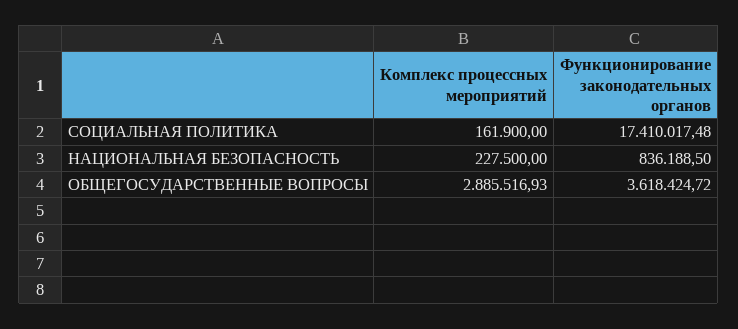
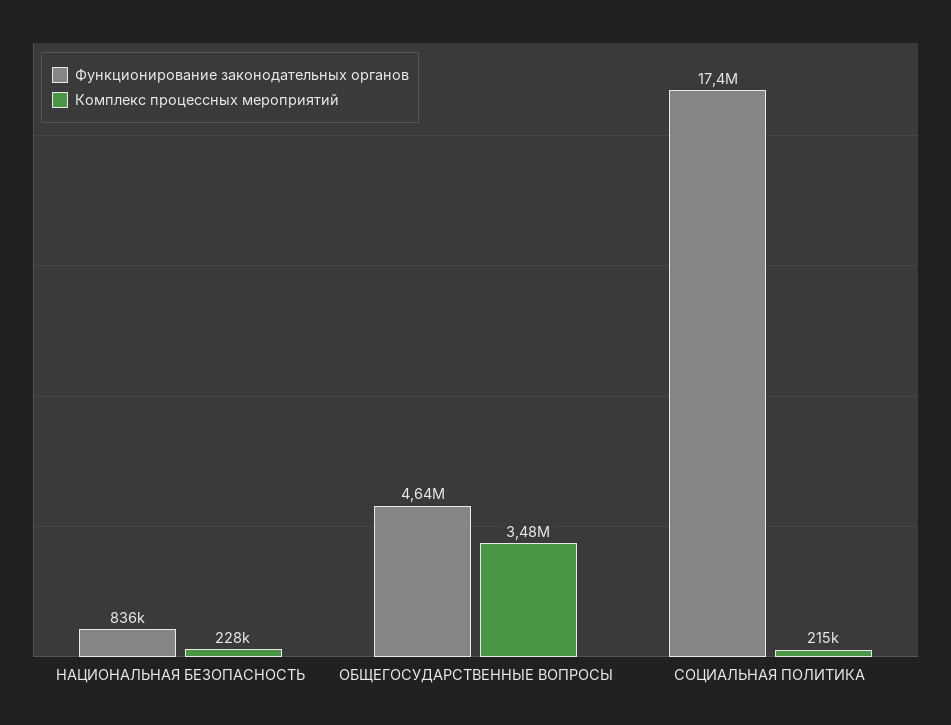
  {
    "Комплекс процессных мероприятий": {
-     "СОЦИАЛЬНАЯ ПОЛИТИКА": 161900,
+     "СОЦИАЛЬНАЯ ПОЛИТИКА": 215000,
      "НАЦИОНАЛЬНАЯ БЕЗОПАСНОСТЬ": 227500,
-     "ОБЩЕГОСУДАРСТВЕННЫЕ ВОПРОСЫ": 2885516.93
+     "ОБЩЕГОСУДАРСТВЕННЫЕ ВОПРОСЫ": 3480000
    },
    "Функционирование законодательных органов": {
      "СОЦИАЛЬНАЯ ПОЛИТИКА": 17410017.48,
      "НАЦИОНАЛЬНАЯ БЕЗОПАСНОСТЬ": 836188.5,
-     "ОБЩЕГОСУДАРСТВЕННЫЕ ВОПРОСЫ": 3618424.72
+     "ОБЩЕГОСУДАРСТВЕННЫЕ ВОПРОСЫ": 4640000
    }
  }

